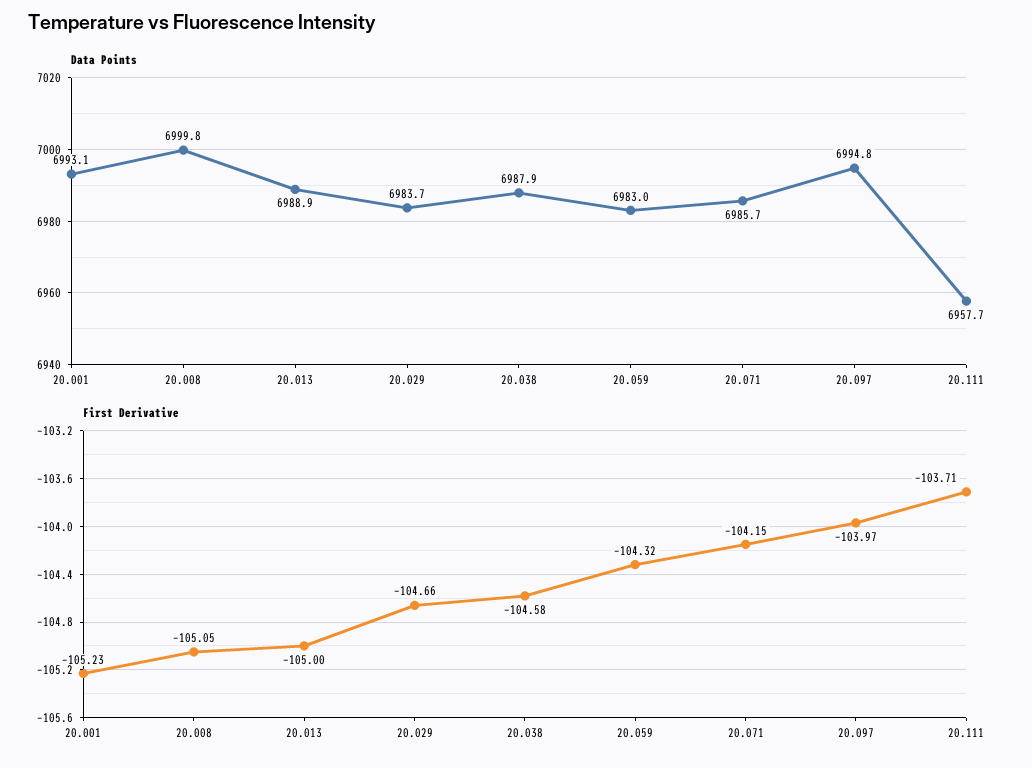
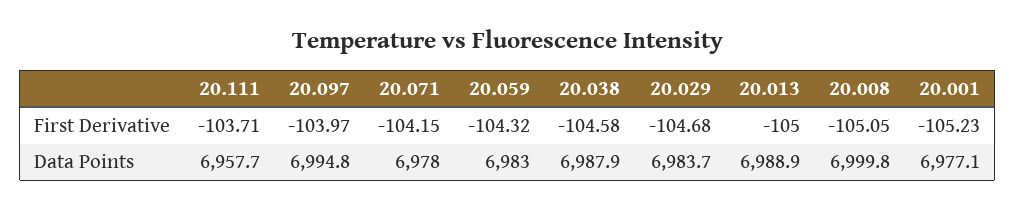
  {
    "Data Points": {
-     "20.001": 6993.1,
+     "20.001": 6977.1,
      "20.008": 6999.8,
      "20.013": 6988.9,
      "20.029": 6983.7,
      "20.038": 6987.9,
      "20.059": 6983,
-     "20.071": 6985.7,
+     "20.071": 6978,
      "20.097": 6994.8,
      "20.111": 6957.7
    },
    "First Derivative": {
      "20.001": -105.23,
      "20.008": -105.05,
      "20.013": -105,
-     "20.029": -104.66,
+     "20.029": -104.68,
      "20.038": -104.58,
      "20.059": -104.32,
      "20.071": -104.15,
      "20.097": -103.97,
      "20.111": -103.71
    }
  }

